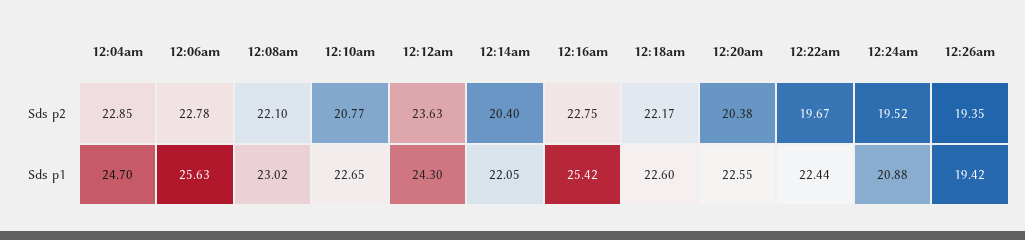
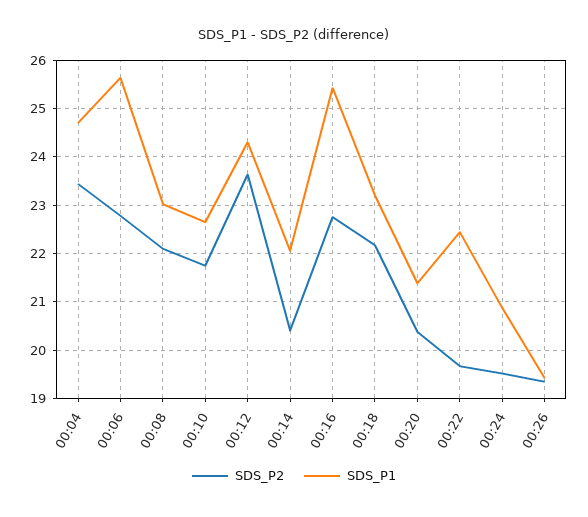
  {
    "Sds p2": {
-     "12:04am": 22.85,
+     "12:04am": 23.4,
      "12:06am": 22.78,
      "12:08am": 22.1,
-     "12:10am": 20.77,
+     "12:10am": 21.8,
      "12:12am": 23.63,
      "12:14am": 20.4,
      "12:16am": 22.75,
      "12:18am": 22.17,
      "12:20am": 20.38,
      "12:22am": 19.67,
      "12:24am": 19.52,
      "12:26am": 19.35
    },
    "Sds p1": {
      "12:04am": 24.7,
      "12:06am": 25.63,
      "12:08am": 23.02,
      "12:10am": 22.65,
      "12:12am": 24.3,
      "12:14am": 22.05,
      "12:16am": 25.42,
-     "12:18am": 22.6,
+     "12:18am": 23.2,
-     "12:20am": 22.55,
+     "12:20am": 21.4,
      "12:22am": 22.44,
      "12:24am": 20.88,
      "12:26am": 19.42
    }
  }

